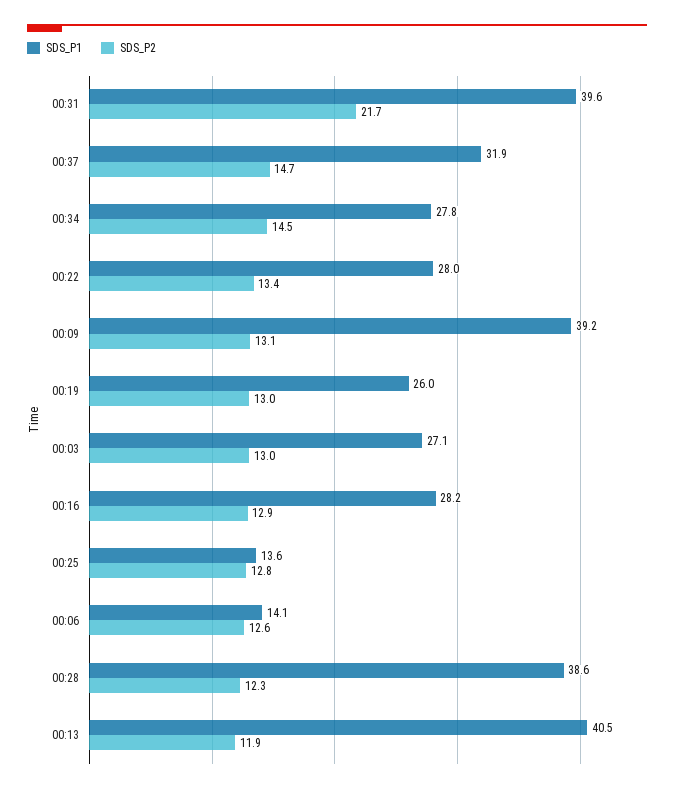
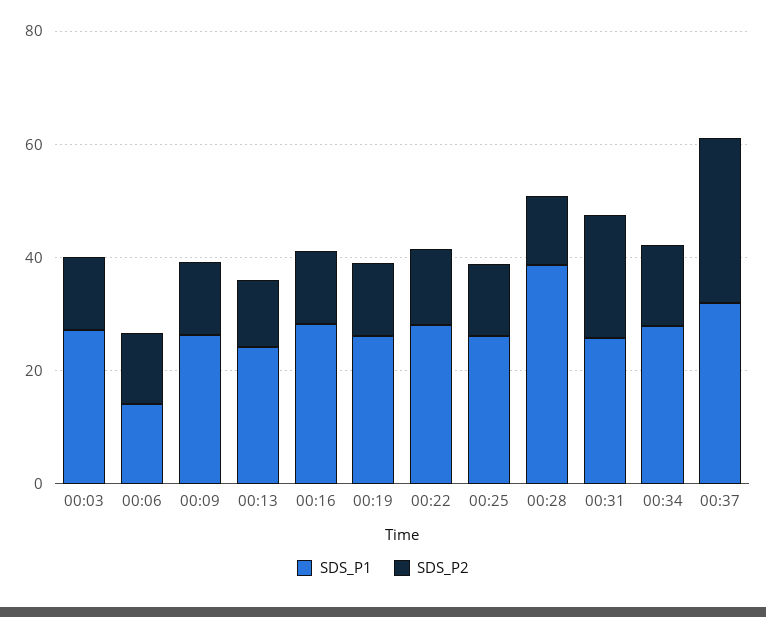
  {
    "SDS_P1": {
-     "00:31": 39.6,
+     "00:31": 25,
      "00:37": 31.9,
      "00:34": 27.8,
      "00:22": 28,
-     "00:09": 39.2,
+     "00:09": 25,
      "00:19": 26,
      "00:03": 27.1,
      "00:16": 28.2,
-     "00:25": 13.6,
+     "00:25": 25,
      "00:06": 14.1,
      "00:28": 38.6,
-     "00:13": 40.5
+     "00:13": 25
    },
    "SDS_P2": {
      "00:31": 21.7,
-     "00:37": 14.7,
+     "00:37": 30,
      "00:34": 14.5,
      "00:22": 13.4,
      "00:09": 13.1,
      "00:19": 13,
      "00:03": 13,
      "00:16": 12.9,
      "00:25": 12.8,
      "00:06": 12.6,
      "00:28": 12.3,
      "00:13": 11.9
    }
  }

